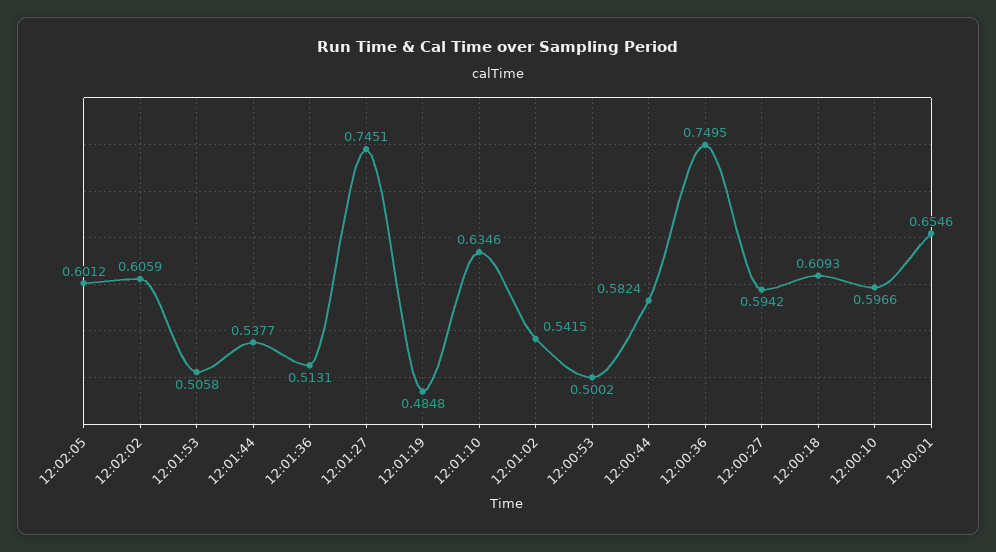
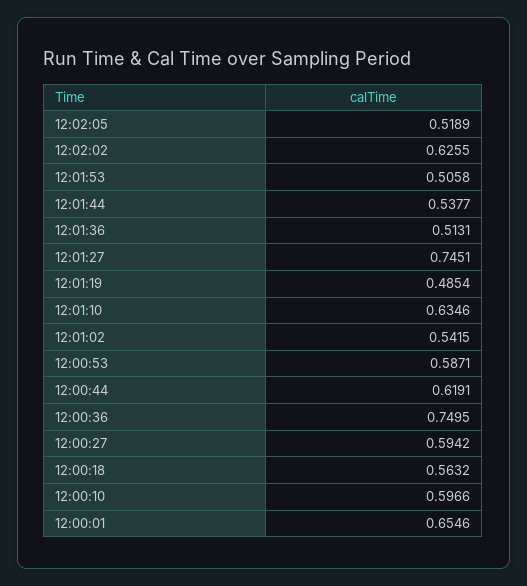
  {
-   "12:02:05": 0.6012,
+   "12:02:05": 0.5189,
-   "12:02:02": 0.6059,
+   "12:02:02": 0.6255,
    "12:01:53": 0.5058,
    "12:01:44": 0.5377,
    "12:01:36": 0.5131,
    "12:01:27": 0.7451,
-   "12:01:19": 0.4848,
+   "12:01:19": 0.4854,
    "12:01:10": 0.6346,
    "12:01:02": 0.5415,
-   "12:00:53": 0.5002,
+   "12:00:53": 0.5871,
-   "12:00:44": 0.5824,
+   "12:00:44": 0.6191,
    "12:00:36": 0.7495,
    "12:00:27": 0.5942,
-   "12:00:18": 0.6093,
+   "12:00:18": 0.5632,
    "12:00:10": 0.5966,
    "12:00:01": 0.6546
  }

